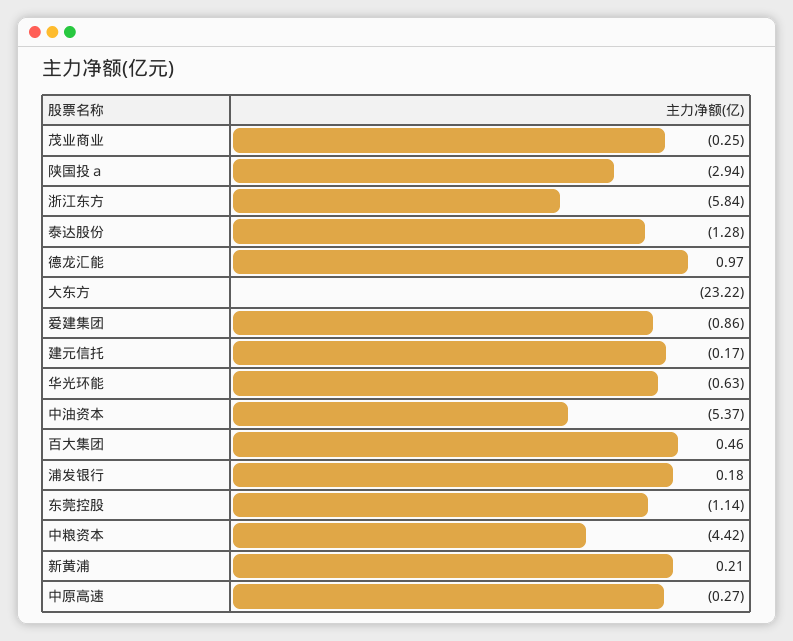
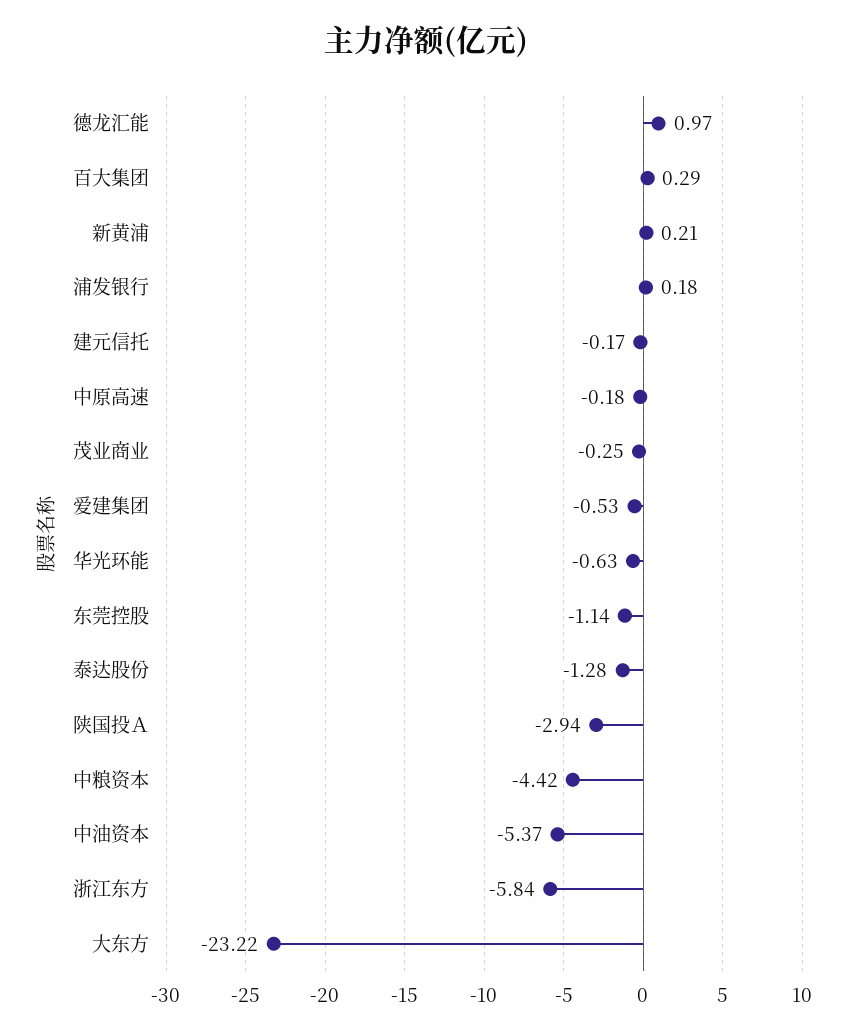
  {
    "茂业商业": -0.25,
    "陕国投ａ": -2.94,
    "浙江东方": -5.84,
    "泰达股份": -1.28,
    "德龙汇能": 0.97,
    "大东方": -23.22,
-   "爱建集团": -0.86,
+   "爱建集团": -0.53,
    "建元信托": -0.17,
    "华光环能": -0.63,
    "中油资本": -5.37,
-   "百大集团": 0.46,
+   "百大集团": 0.29,
    "浦发银行": 0.18,
    "东莞控股": -1.14,
    "中粮资本": -4.42,
    "新黄浦": 0.21,
-   "中原高速": -0.27
+   "中原高速": -0.18
  }

